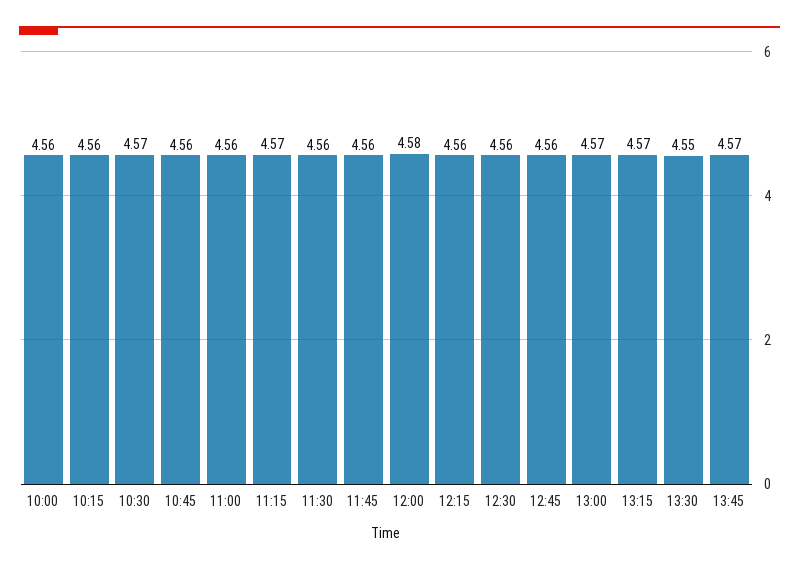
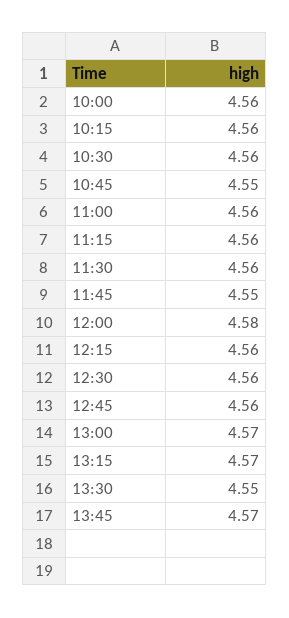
  {
    "10:00": 4.56,
    "10:15": 4.56,
-   "10:30": 4.57,
+   "10:30": 4.56,
-   "10:45": 4.56,
+   "10:45": 4.55,
    "11:00": 4.56,
-   "11:15": 4.57,
+   "11:15": 4.56,
    "11:30": 4.56,
-   "11:45": 4.56,
+   "11:45": 4.55,
    "12:00": 4.58,
    "12:15": 4.56,
    "12:30": 4.56,
    "12:45": 4.56,
    "13:00": 4.57,
    "13:15": 4.57,
    "13:30": 4.55,
    "13:45": 4.57
  }

